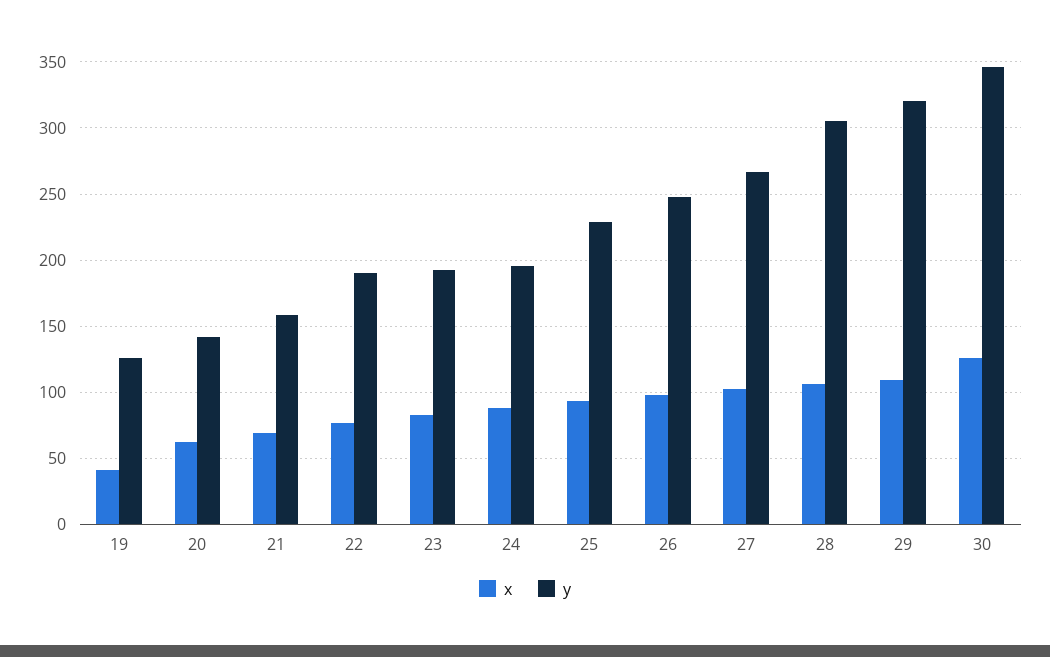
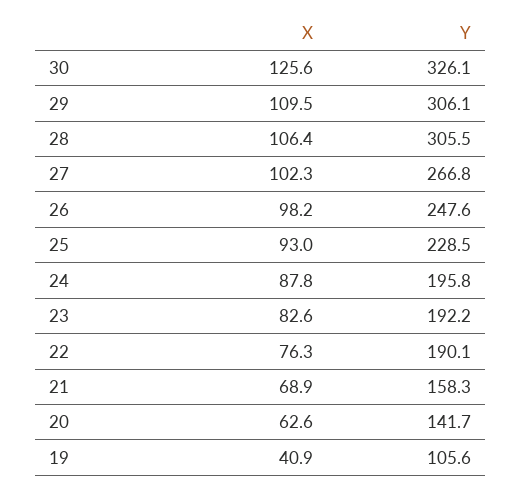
  {
    "x": {
      "19": 40.9,
      "20": 62.6,
      "21": 68.9,
      "22": 76.3,
      "23": 82.6,
      "24": 87.8,
      "25": 93,
      "26": 98.2,
      "27": 102.3,
      "28": 106.4,
      "29": 109.5,
      "30": 125.6
    },
    "y": {
-     "19": 125,
+     "19": 105.6,
      "20": 141.7,
      "21": 158.3,
      "22": 190.1,
      "23": 192.2,
      "24": 195.8,
      "25": 228.5,
      "26": 247.6,
      "27": 266.8,
      "28": 305.5,
-     "29": 320,
+     "29": 306.1,
-     "30": 345
+     "30": 326.1
    }
  }

